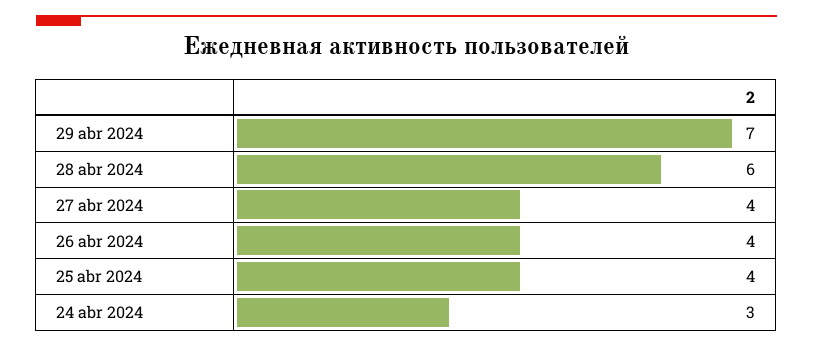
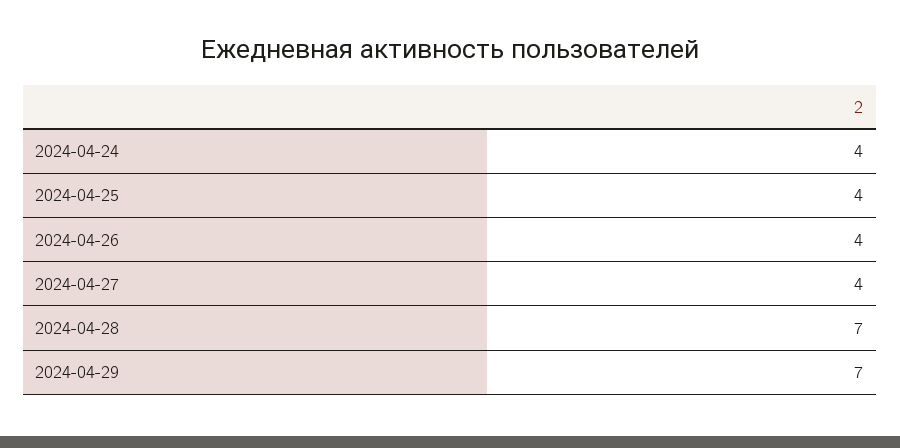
  {
    "29 abr 2024": 7,
-   "28 abr 2024": 6,
+   "28 abr 2024": 7,
    "27 abr 2024": 4,
    "26 abr 2024": 4,
    "25 abr 2024": 4,
-   "24 abr 2024": 3
+   "24 abr 2024": 4
  }

